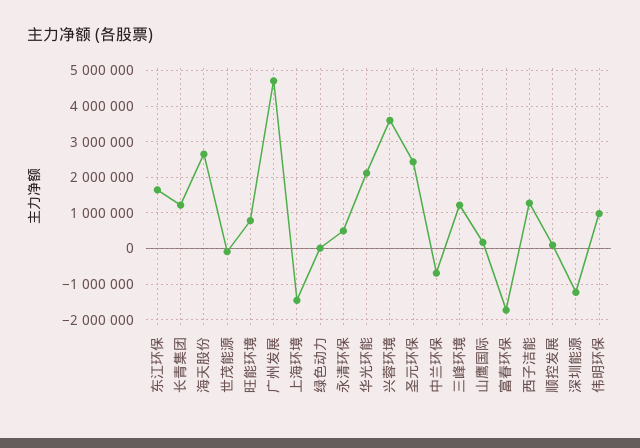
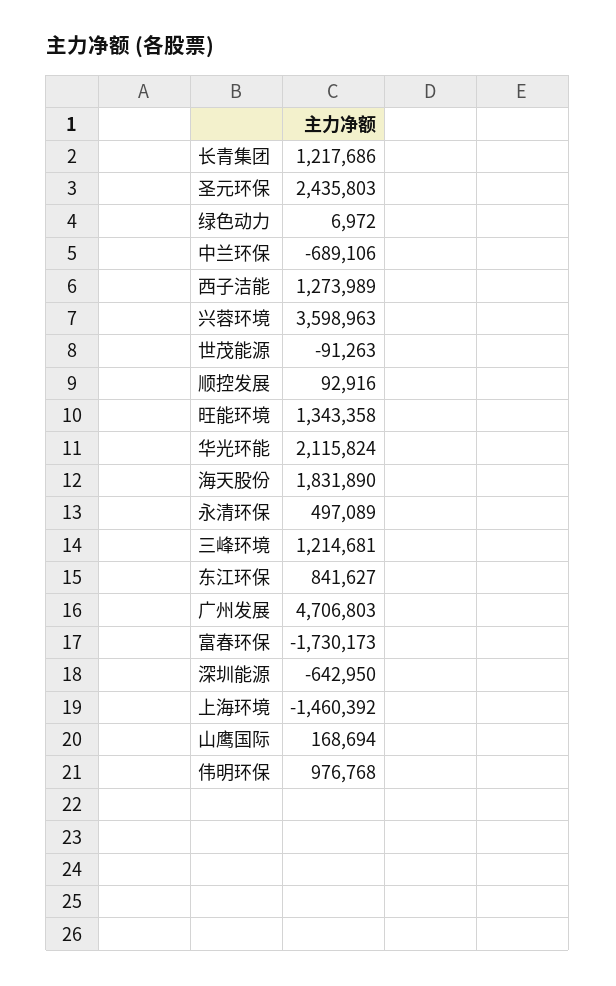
  {
-   "东江环保": 1600000,
+   "东江环保": 841627,
    "长青集团": 1217686,
-   "海天股份": 2600000,
+   "海天股份": 1831890,
    "世茂能源": -91263,
-   "旺能环境": 800000,
+   "旺能环境": 1343358,
    "广州发展": 4706803,
    "上海环境": -1460392,
    "绿色动力": 6972,
    "永清环保": 497089,
    "华光环能": 2115824,
    "兴蓉环境": 3598963,
    "圣元环保": 2435803,
    "中兰环保": -689106,
    "三峰环境": 1214681,
    "山鹰国际": 168694,
    "富春环保": -1730173,
    "西子洁能": 1273989,
    "顺控发展": 92916,
-   "深圳能源": -1200000,
+   "深圳能源": -642950,
    "伟明环保": 976768
  }

